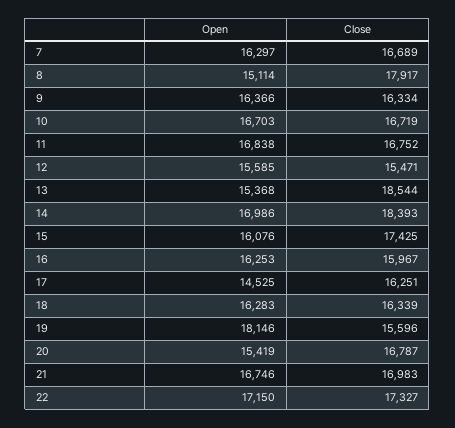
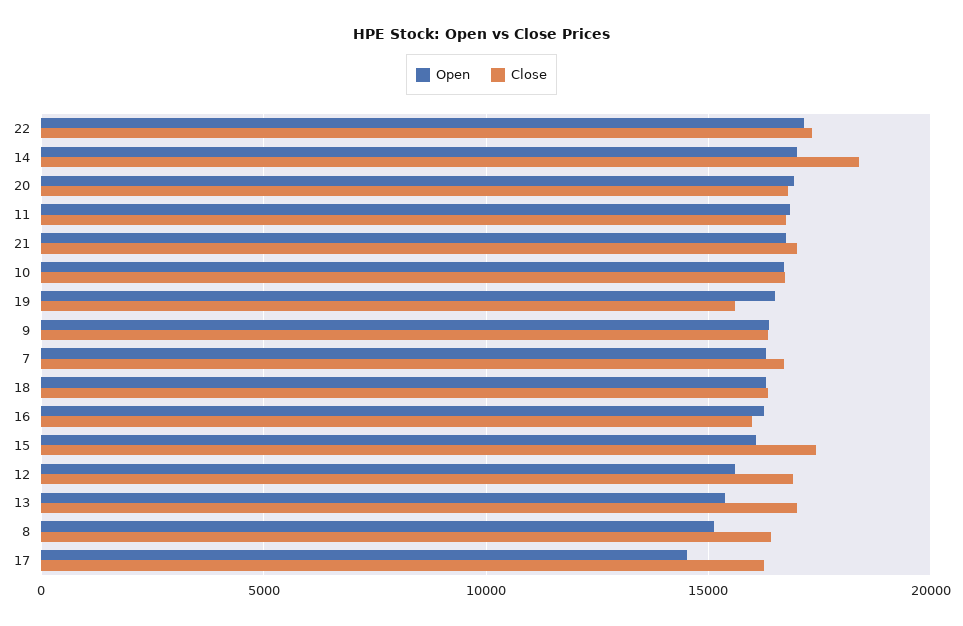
  {
    "Open": {
      "7": 16297,
      "8": 15114,
      "9": 16366,
      "10": 16703,
      "11": 16838,
      "12": 15585,
      "13": 15368,
      "14": 16986,
      "15": 16076,
      "16": 16253,
      "17": 14525,
      "18": 16283,
-     "19": 18146,
+     "19": 16500,
-     "20": 15419,
+     "20": 17000,
      "21": 16746,
      "22": 17150
    },
    "Close": {
      "7": 16689,
-     "8": 17917,
+     "8": 16500,
      "9": 16334,
      "10": 16719,
      "11": 16752,
-     "12": 15471,
+     "12": 17000,
-     "13": 18544,
+     "13": 17000,
      "14": 18393,
      "15": 17425,
      "16": 15967,
      "17": 16251,
      "18": 16339,
      "19": 15596,
      "20": 16787,
      "21": 16983,
      "22": 17327
    }
  }

